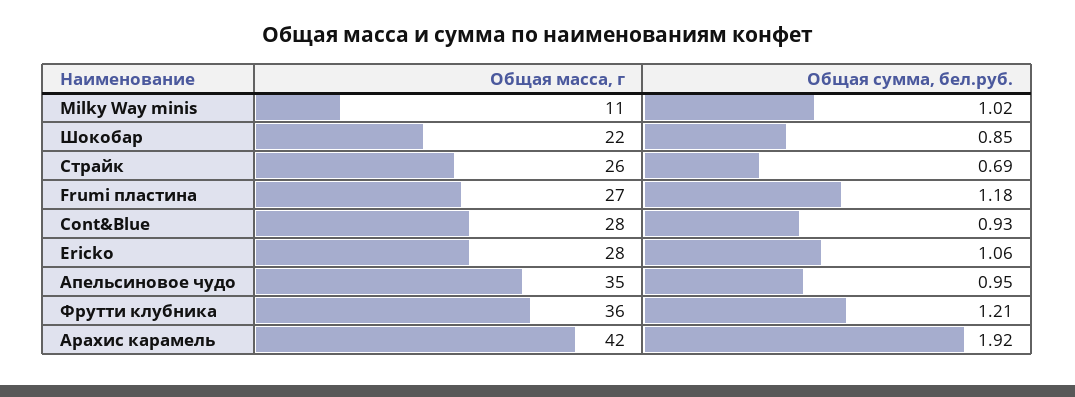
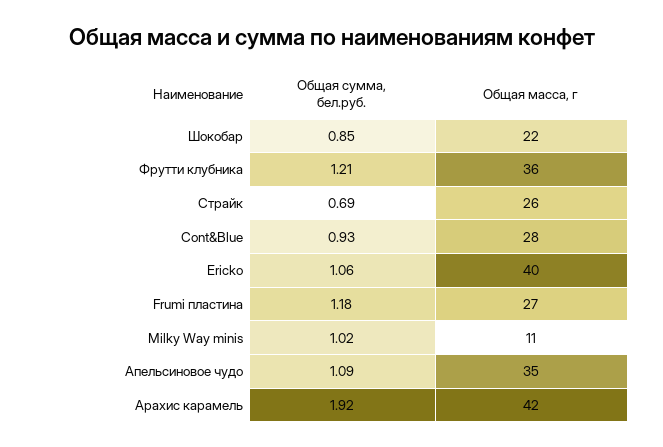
  {
    "Общая масса, г": {
      "Milky Way minis": 11,
      "Шокобар": 22,
      "Страйк": 26,
      "Frumi пластина": 27,
      "Cont&Blue": 28,
-     "Ericko": 28,
+     "Ericko": 40,
      "Апельсиновое чудо": 35,
      "Фрутти клубника": 36,
      "Арахис карамель": 42
    },
    "Общая сумма, бел.руб.": {
      "Milky Way minis": 1.02,
      "Шокобар": 0.85,
      "Страйк": 0.69,
      "Frumi пластина": 1.18,
      "Cont&Blue": 0.93,
      "Ericko": 1.06,
-     "Апельсиновое чудо": 0.95,
+     "Апельсиновое чудо": 1.09,
      "Фрутти клубника": 1.21,
      "Арахис карамель": 1.92
    }
  }

